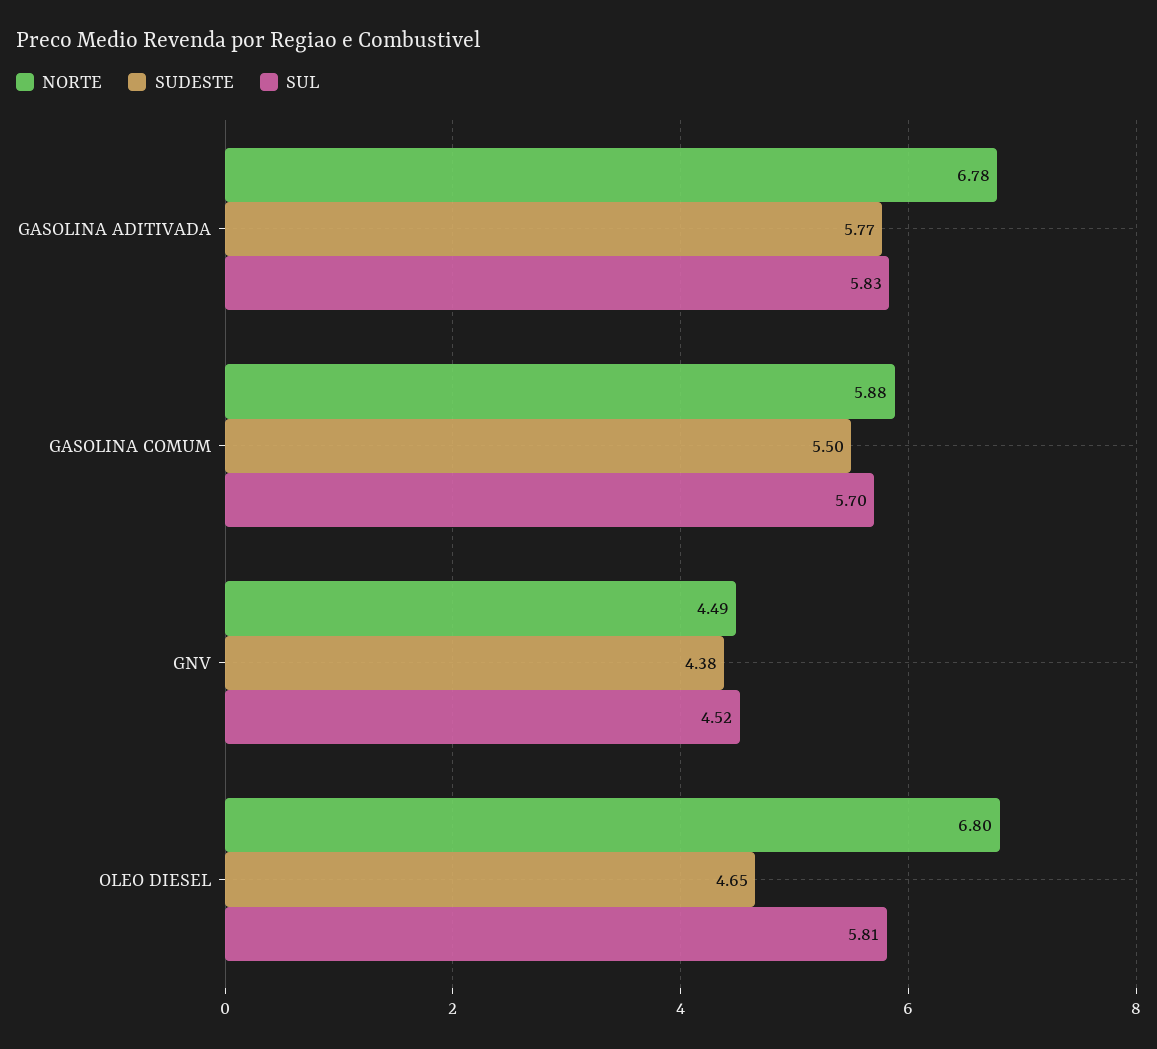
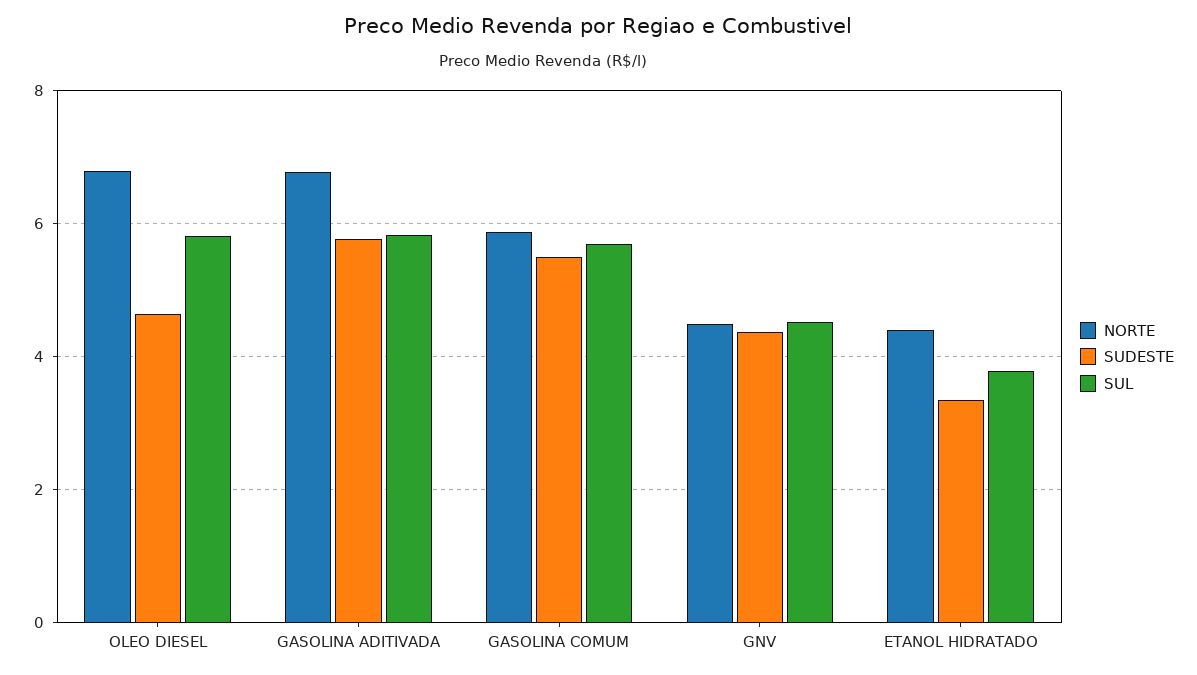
  {
    "NORTE": {
      "GASOLINA ADITIVADA": 6.78,
      "GASOLINA COMUM": 5.88,
      "GNV": 4.49,
-     "OLEO DIESEL": 6.8
+     "OLEO DIESEL": 6.8,
+     "ETANOL HIDRATADO": 4.4
    },
    "SUDESTE": {
      "GASOLINA ADITIVADA": 5.77,
      "GASOLINA COMUM": 5.5,
      "GNV": 4.38,
-     "OLEO DIESEL": 4.65
+     "OLEO DIESEL": 4.65,
+     "ETANOL HIDRATADO": 3.4
    },
    "SUL": {
      "GASOLINA ADITIVADA": 5.83,
      "GASOLINA COMUM": 5.7,
      "GNV": 4.52,
-     "OLEO DIESEL": 5.81
+     "OLEO DIESEL": 5.81,
+     "ETANOL HIDRATADO": 3.8
    }
  }

